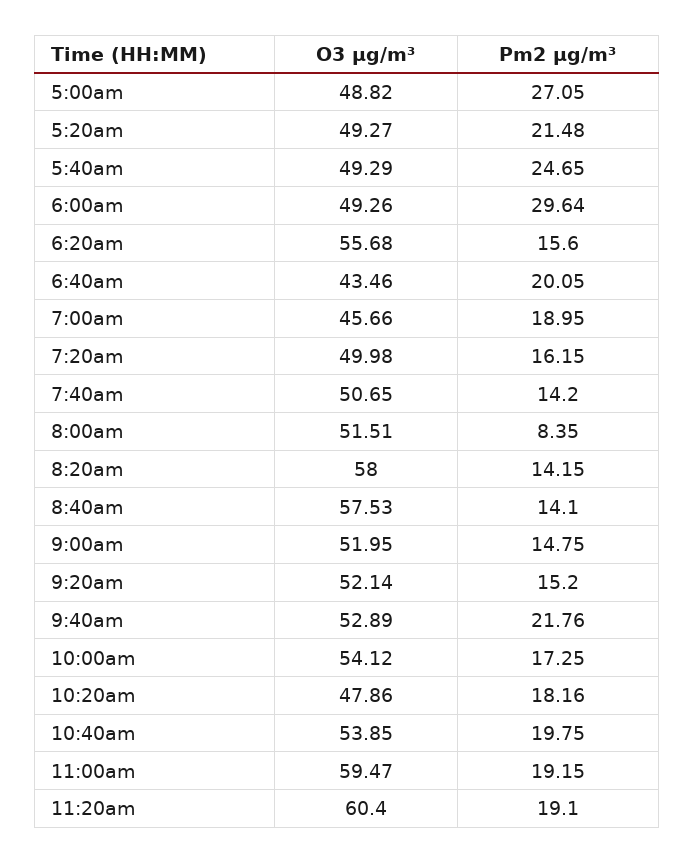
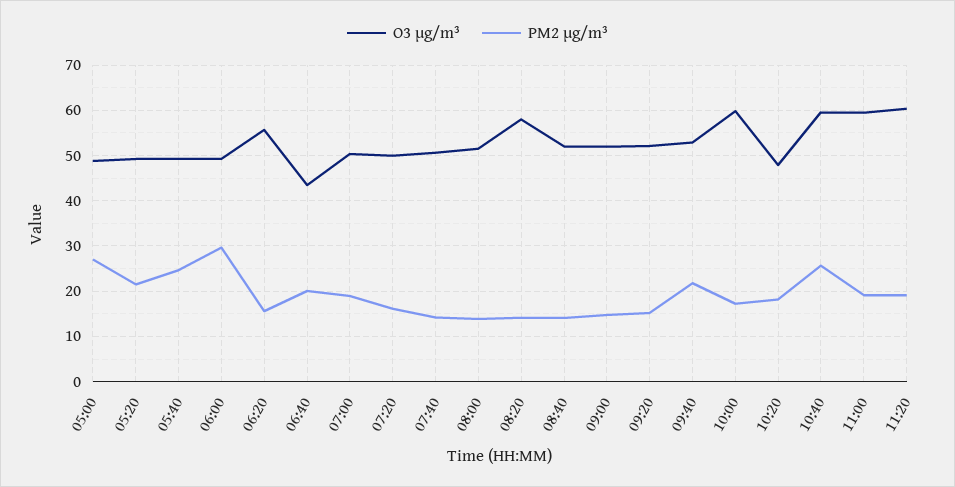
  {
    "O3 µg/m³": {
      "5:00am": 48.82,
      "5:20am": 49.27,
      "5:40am": 49.29,
      "6:00am": 49.26,
      "6:20am": 55.68,
      "6:40am": 43.46,
-     "7:00am": 45.66,
+     "7:00am": 50,
      "7:20am": 49.98,
      "7:40am": 50.65,
      "8:00am": 51.51,
      "8:20am": 58,
-     "8:40am": 57.53,
+     "8:40am": 52,
      "9:00am": 51.95,
      "9:20am": 52.14,
      "9:40am": 52.89,
-     "10:00am": 54.12,
+     "10:00am": 60,
      "10:20am": 47.86,
-     "10:40am": 53.85,
+     "10:40am": 60,
      "11:00am": 59.47,
      "11:20am": 60.4
    },
    "Pm2 µg/m³": {
      "5:00am": 27.05,
      "5:20am": 21.48,
      "5:40am": 24.65,
      "6:00am": 29.64,
      "6:20am": 15.6,
      "6:40am": 20.05,
      "7:00am": 18.95,
      "7:20am": 16.15,
      "7:40am": 14.2,
-     "8:00am": 8.35,
+     "8:00am": 14,
      "8:20am": 14.15,
      "8:40am": 14.1,
      "9:00am": 14.75,
      "9:20am": 15.2,
      "9:40am": 21.76,
      "10:00am": 17.25,
      "10:20am": 18.16,
-     "10:40am": 19.75,
+     "10:40am": 26,
      "11:00am": 19.15,
      "11:20am": 19.1
    }
  }

